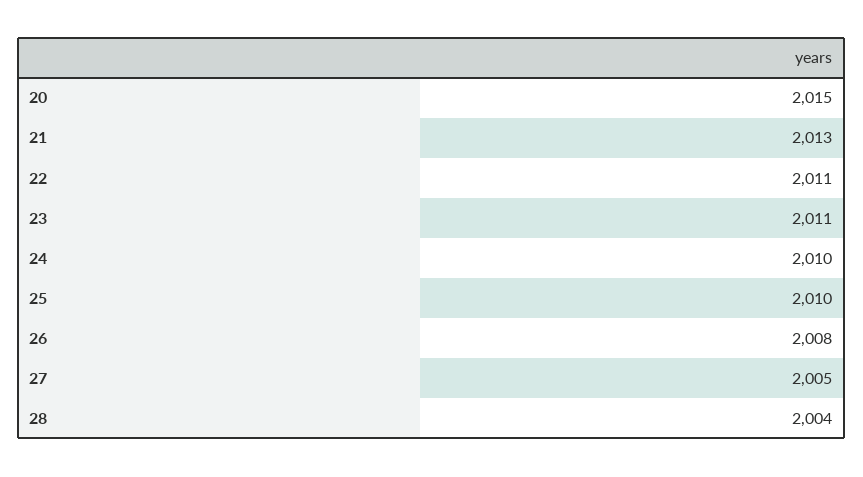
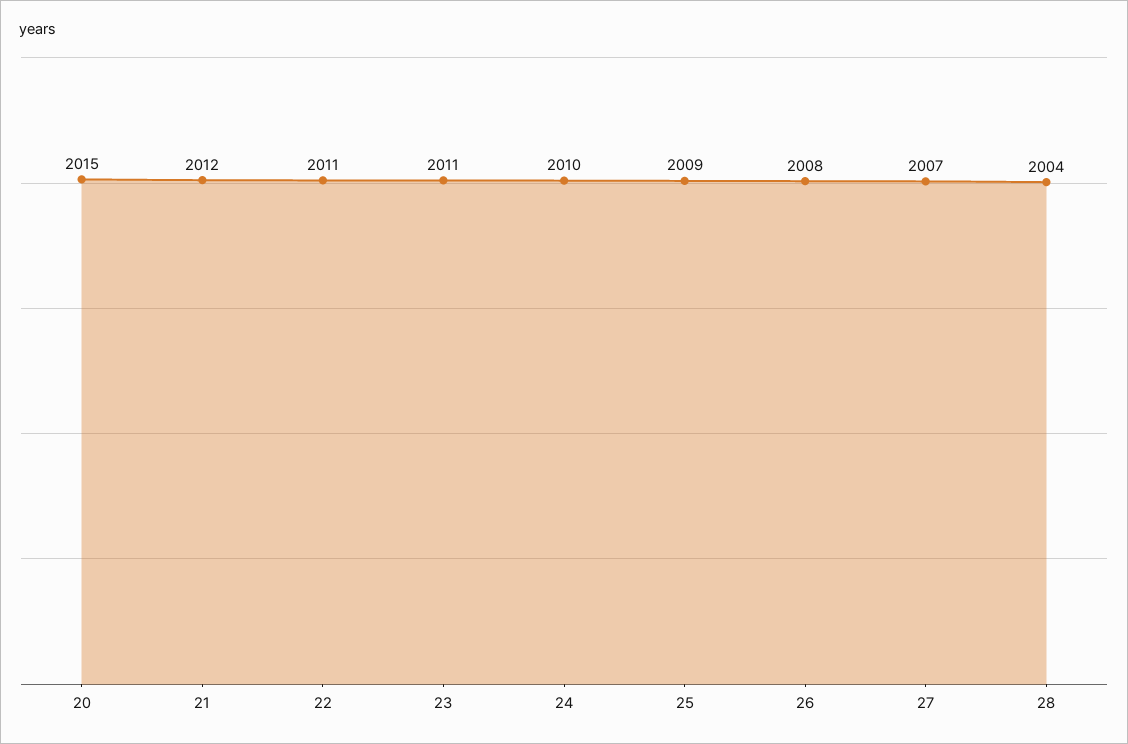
  {
    "20": 2015,
-   "21": 2013,
+   "21": 2012,
    "22": 2011,
    "23": 2011,
    "24": 2010,
-   "25": 2010,
+   "25": 2009,
    "26": 2008,
-   "27": 2005,
+   "27": 2007,
    "28": 2004
  }

